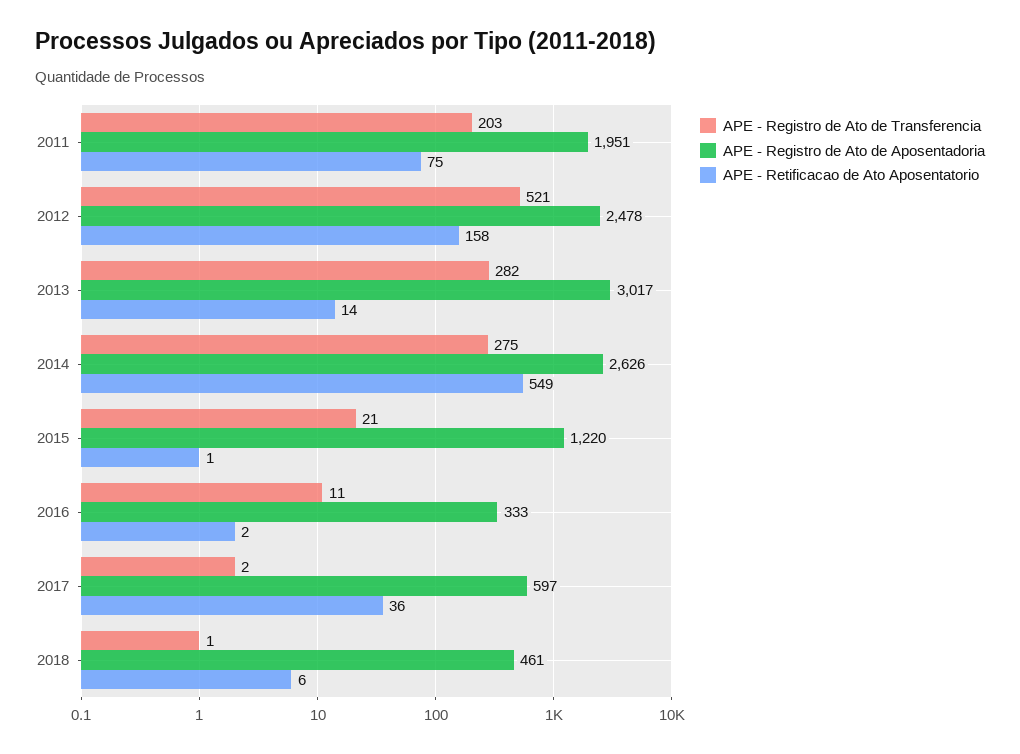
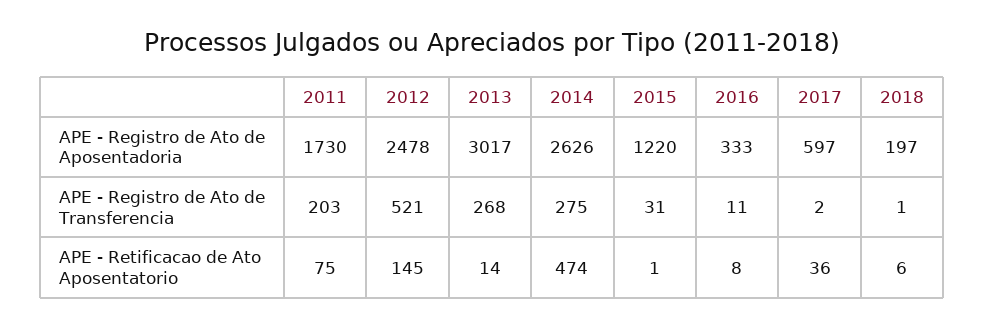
  {
    "APE - Registro de Ato de Transferencia": {
      "2011": 203,
      "2012": 521,
-     "2013": 282,
+     "2013": 268,
      "2014": 275,
-     "2015": 21,
+     "2015": 31,
      "2016": 11,
      "2017": 2,
      "2018": 1
    },
    "APE - Registro de Ato de Aposentadoria": {
-     "2011": 1951,
+     "2011": 1730,
      "2012": 2478,
      "2013": 3017,
      "2014": 2626,
      "2015": 1220,
      "2016": 333,
      "2017": 597,
-     "2018": 461
+     "2018": 197
    },
    "APE - Retificacao de Ato Aposentatorio": {
      "2011": 75,
-     "2012": 158,
+     "2012": 145,
      "2013": 14,
-     "2014": 549,
+     "2014": 474,
      "2015": 1,
-     "2016": 2,
+     "2016": 8,
      "2017": 36,
      "2018": 6
    }
  }

